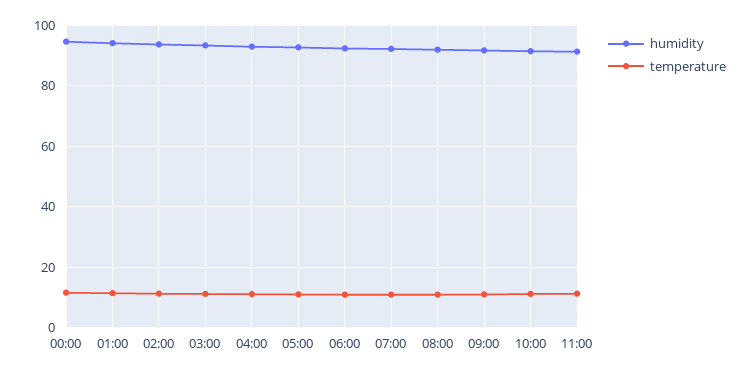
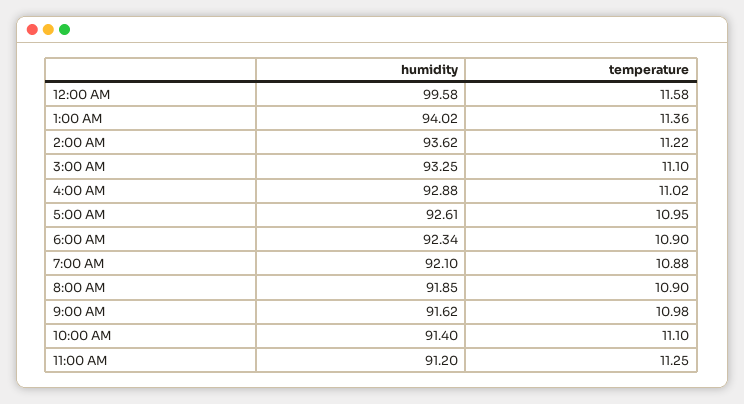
  {
    "humidity": {
-     "00:00": 94,
+     "00:00": 99.58,
      "01:00": 94.02,
      "02:00": 93.62,
      "03:00": 93.25,
      "04:00": 92.88,
      "05:00": 92.61,
      "06:00": 92.34,
      "07:00": 92.1,
      "08:00": 91.85,
      "09:00": 91.62,
      "10:00": 91.4,
      "11:00": 91.2
    },
    "temperature": {
      "00:00": 11.58,
      "01:00": 11.36,
      "02:00": 11.22,
      "03:00": 11.1,
      "04:00": 11.02,
      "05:00": 10.95,
      "06:00": 10.9,
      "07:00": 10.88,
      "08:00": 10.9,
      "09:00": 10.98,
      "10:00": 11.1,
      "11:00": 11.25
    }
  }

